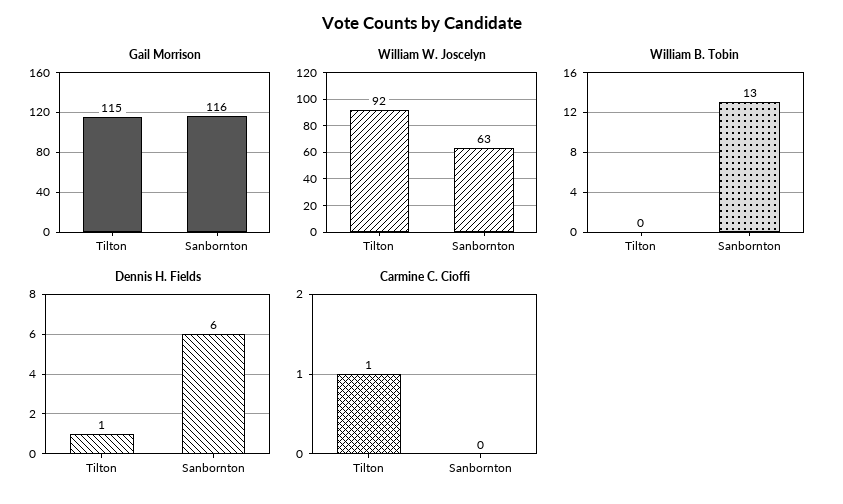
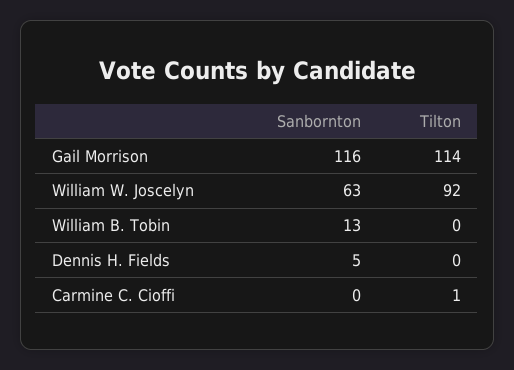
  {
    "Gail Morrison": {
-     "Tilton": 115,
+     "Tilton": 114,
      "Sanbornton": 116
    },
    "William W. Joscelyn": {
      "Tilton": 92,
      "Sanbornton": 63
    },
    "William B. Tobin": {
      "Tilton": 0,
      "Sanbornton": 13
    },
    "Dennis H. Fields": {
-     "Tilton": 1,
+     "Tilton": 0,
-     "Sanbornton": 6
+     "Sanbornton": 5
    },
    "Carmine C. Cioffi": {
      "Tilton": 1,
      "Sanbornton": 0
    }
  }

